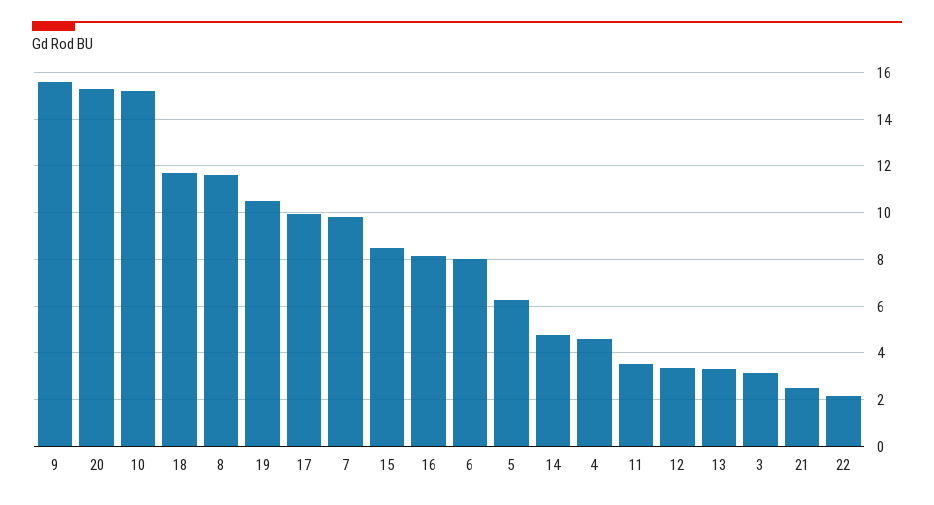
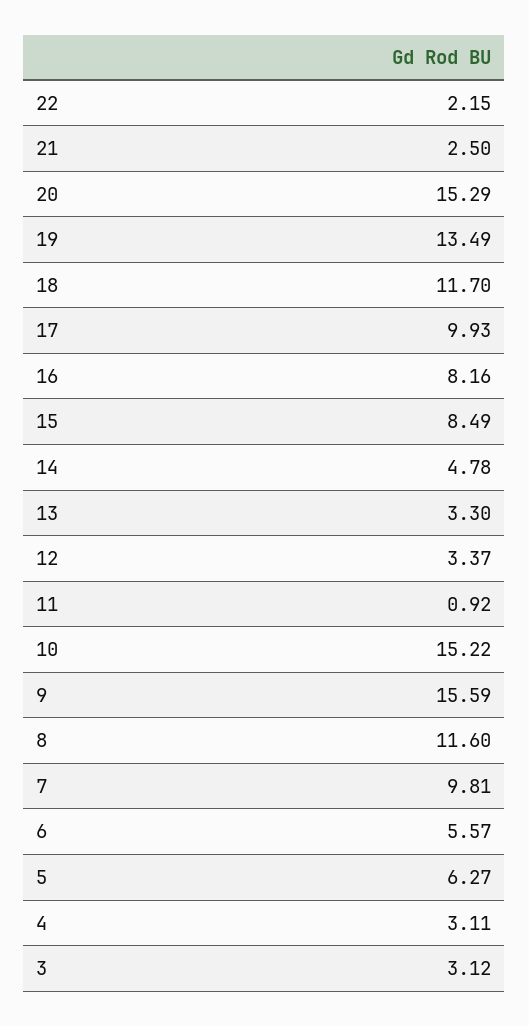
  {
    "9": 15.59,
    "20": 15.29,
    "10": 15.22,
    "18": 11.7,
    "8": 11.6,
-   "19": 10.5,
+   "19": 13.49,
    "17": 9.93,
    "7": 9.81,
    "15": 8.49,
    "16": 8.16,
-   "6": 8,
+   "6": 5.57,
    "5": 6.27,
    "14": 4.78,
-   "4": 4.5,
+   "4": 3.11,
-   "11": 3.5,
+   "11": 0.92,
    "12": 3.37,
    "13": 3.3,
    "3": 3.12,
    "21": 2.5,
    "22": 2.15
  }

